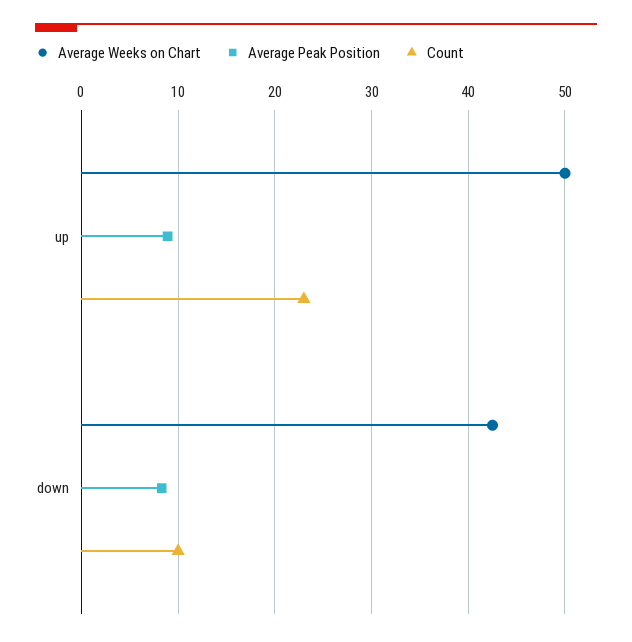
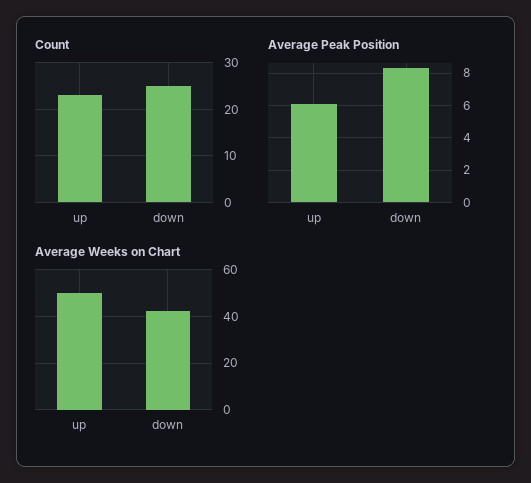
  {
    "Average Weeks on Chart": {
      "up": 50,
      "down": 43
    },
    "Average Peak Position": {
-     "up": 9,
+     "up": 6,
      "down": 8.5
    },
    "Count": {
      "up": 23,
-     "down": 10
+     "down": 25
    }
  }

